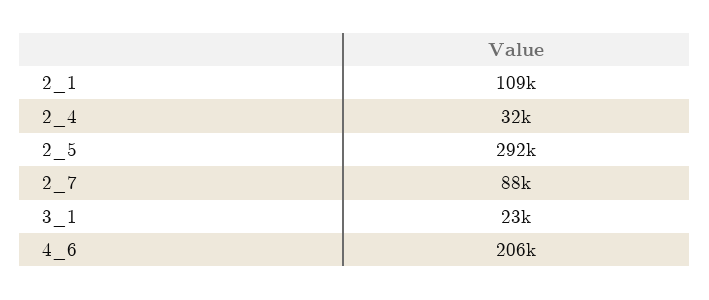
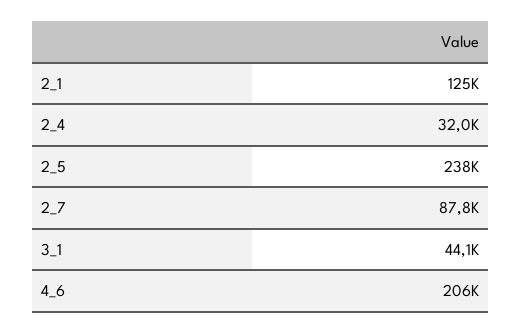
  {
-   "2_1": 109000,
+   "2_1": 125000,
    "2_4": 32000,
-   "2_5": 292000,
+   "2_5": 238000,
    "2_7": 87800,
-   "3_1": 23000,
+   "3_1": 44100,
    "4_6": 206000
  }

